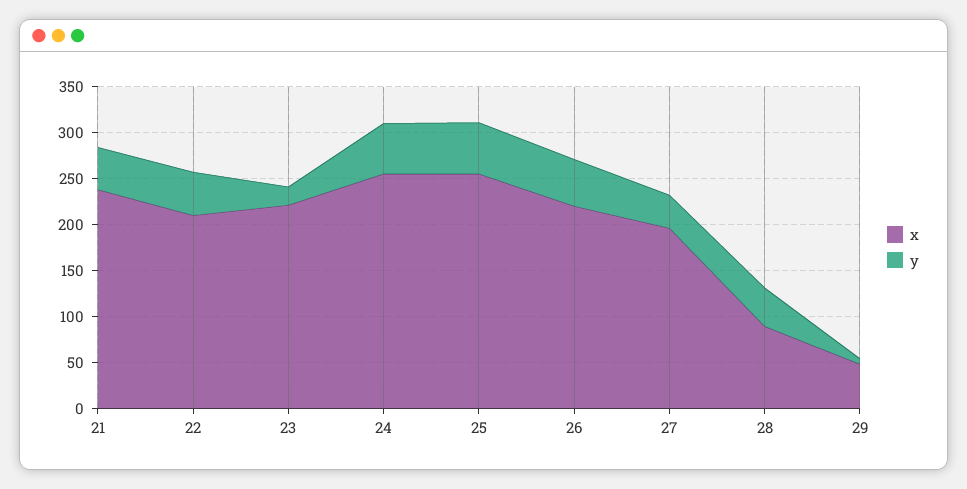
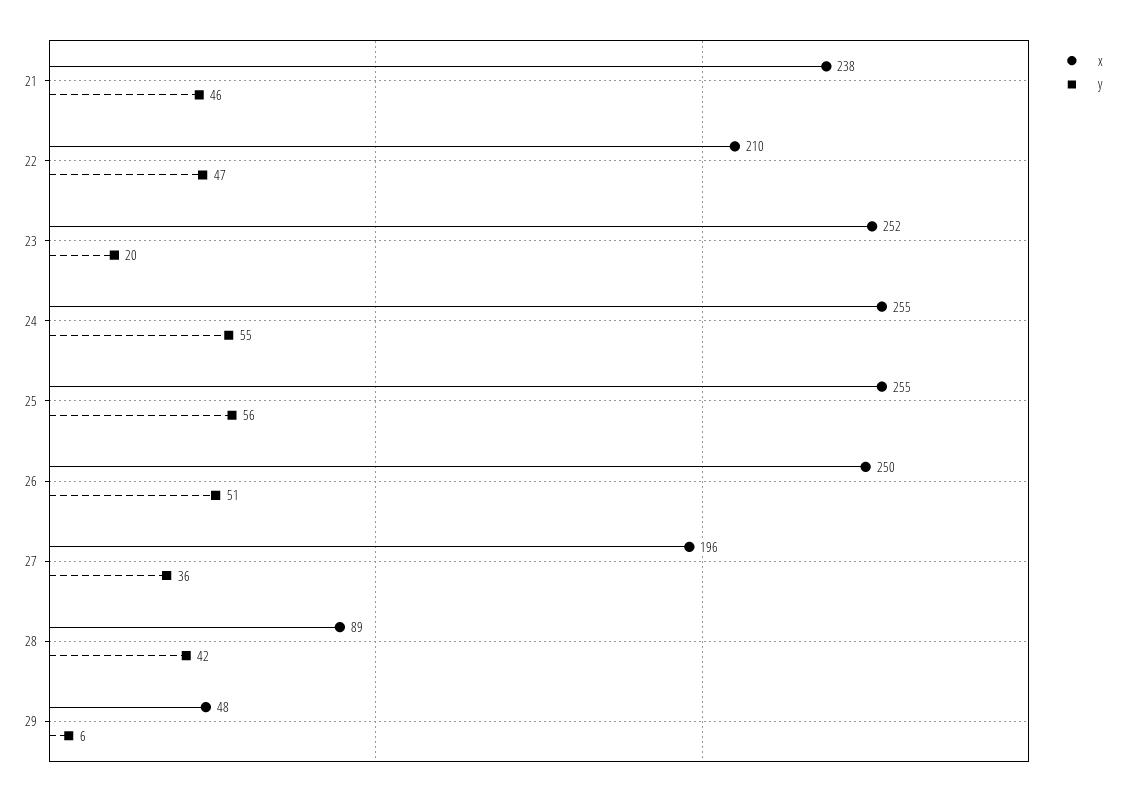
  {
    "x": {
      "21": 238,
      "22": 210,
-     "23": 220,
+     "23": 252,
      "24": 255,
      "25": 255,
-     "26": 220,
+     "26": 250,
      "27": 196,
      "28": 89,
      "29": 48
    },
    "y": {
      "21": 46,
      "22": 47,
      "23": 20,
      "24": 55,
      "25": 56,
      "26": 51,
      "27": 36,
      "28": 42,
      "29": 6
    }
  }

